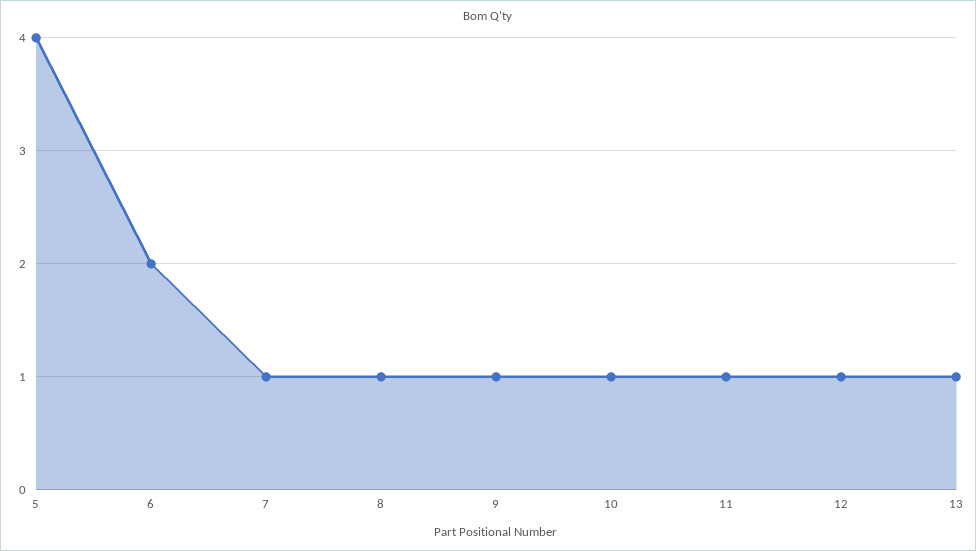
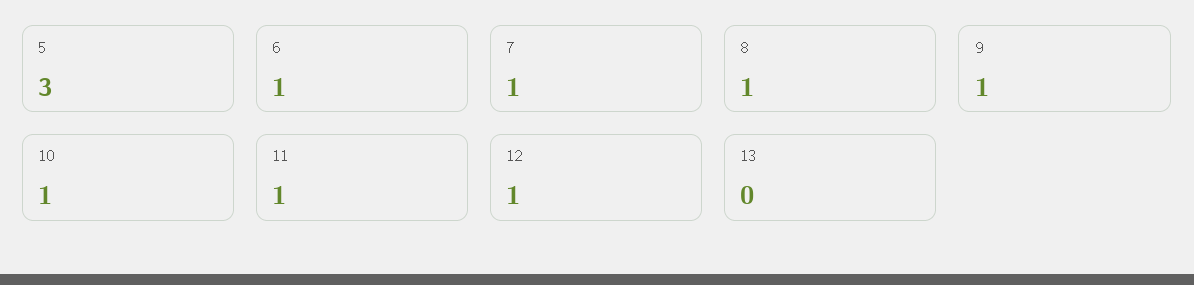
  {
-   "5": 4,
+   "5": 3,
-   "6": 2,
+   "6": 1,
    "7": 1,
    "8": 1,
    "9": 1,
    "10": 1,
    "11": 1,
    "12": 1,
-   "13": 1
+   "13": 0
  }

